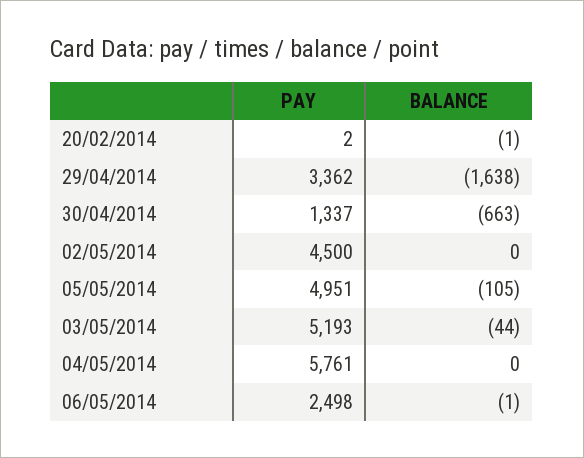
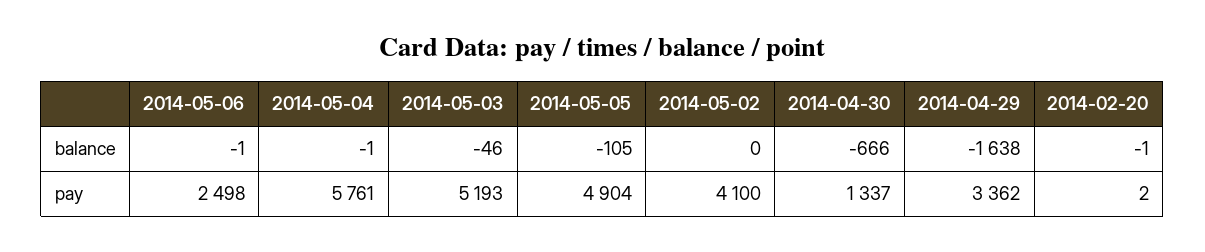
  {
    "PAY": {
      "20/02/2014": 2,
      "29/04/2014": 3362,
      "30/04/2014": 1337,
-     "02/05/2014": 4500,
+     "02/05/2014": 4100,
-     "05/05/2014": 4951,
+     "05/05/2014": 4904,
      "03/05/2014": 5193,
      "04/05/2014": 5761,
      "06/05/2014": 2498
    },
    "BALANCE": {
      "20/02/2014": -1,
      "29/04/2014": -1638,
-     "30/04/2014": -663,
+     "30/04/2014": -666,
      "02/05/2014": 0,
      "05/05/2014": -105,
-     "03/05/2014": -44,
+     "03/05/2014": -46,
-     "04/05/2014": 0,
+     "04/05/2014": -1,
      "06/05/2014": -1
    }
  }

